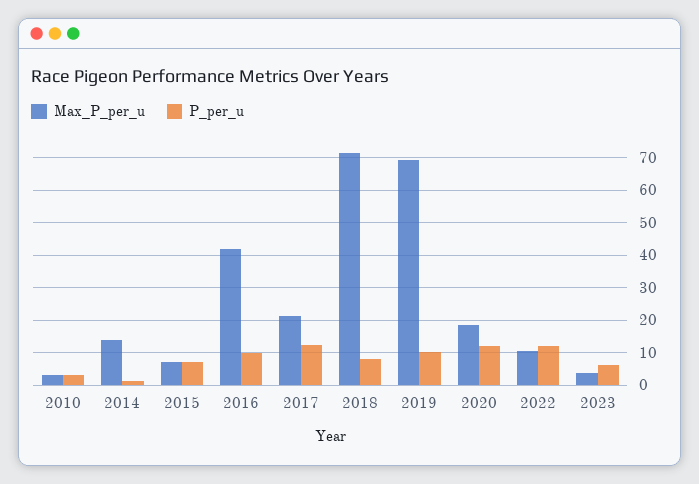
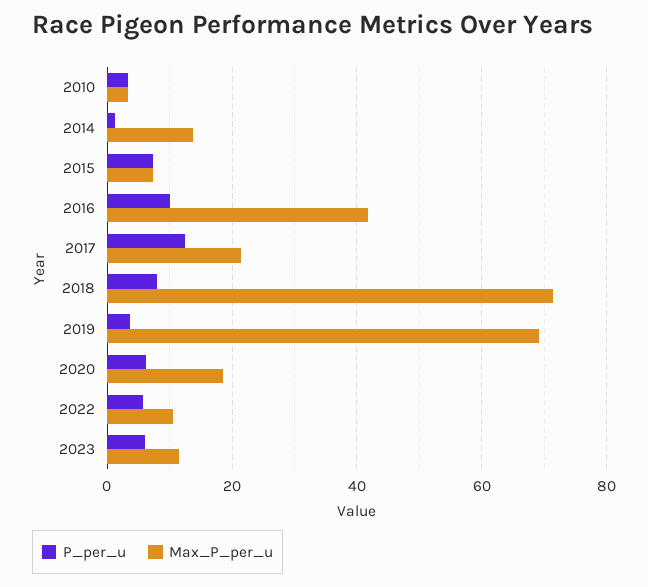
  {
    "Max_P_per_u": {
      "2010": 4,
      "2014": 14,
      "2015": 8,
      "2016": 42,
      "2017": 22,
      "2018": 72,
      "2019": 70,
      "2020": 18,
      "2022": 10,
-     "2023": 4
+     "2023": 12
    },
    "P_per_u": {
      "2010": 4,
      "2014": 2,
      "2015": 8,
      "2016": 10,
      "2017": 12,
      "2018": 8,
-     "2019": 10,
+     "2019": 4,
-     "2020": 12,
+     "2020": 6,
-     "2022": 12,
+     "2022": 6,
      "2023": 6
    }
  }

